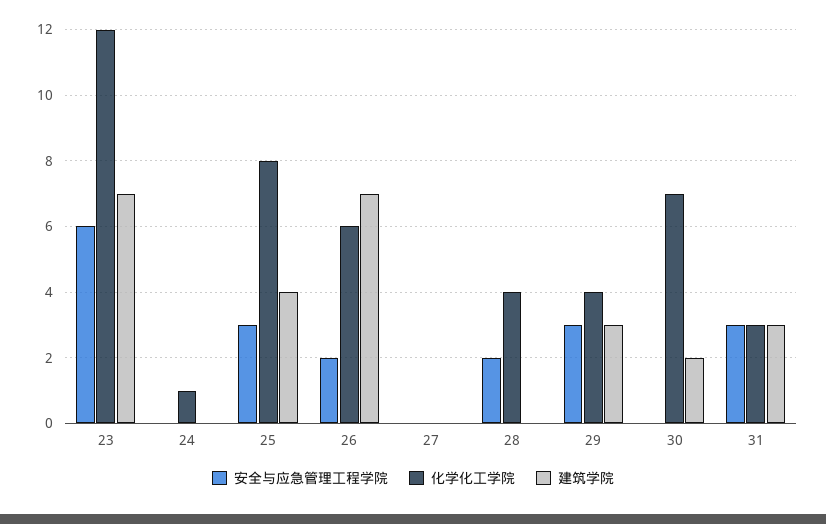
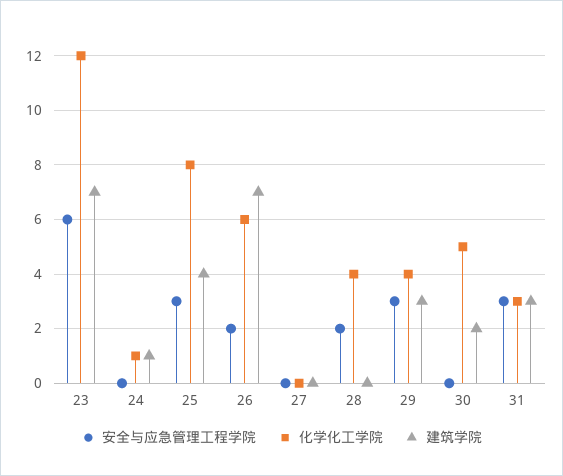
  {
    "安全与应急管理工程学院": {
      "23": 6,
      "24": 0,
      "25": 3,
      "26": 2,
      "27": 0,
      "28": 2,
      "29": 3,
      "30": 0,
      "31": 3
    },
    "化学化工学院": {
      "23": 12,
      "24": 1,
      "25": 8,
      "26": 6,
      "27": 0,
      "28": 4,
      "29": 4,
-     "30": 7,
+     "30": 5,
      "31": 3
    },
    "建筑学院": {
      "23": 7,
-     "24": 0,
+     "24": 1,
      "25": 4,
      "26": 7,
      "27": 0,
      "28": 0,
      "29": 3,
      "30": 2,
      "31": 3
    }
  }

